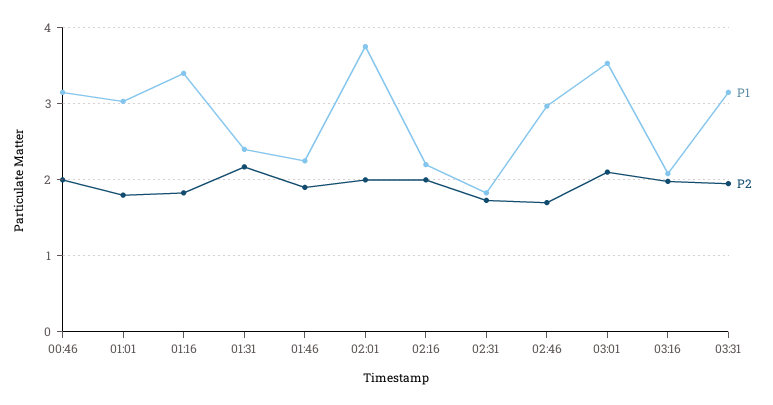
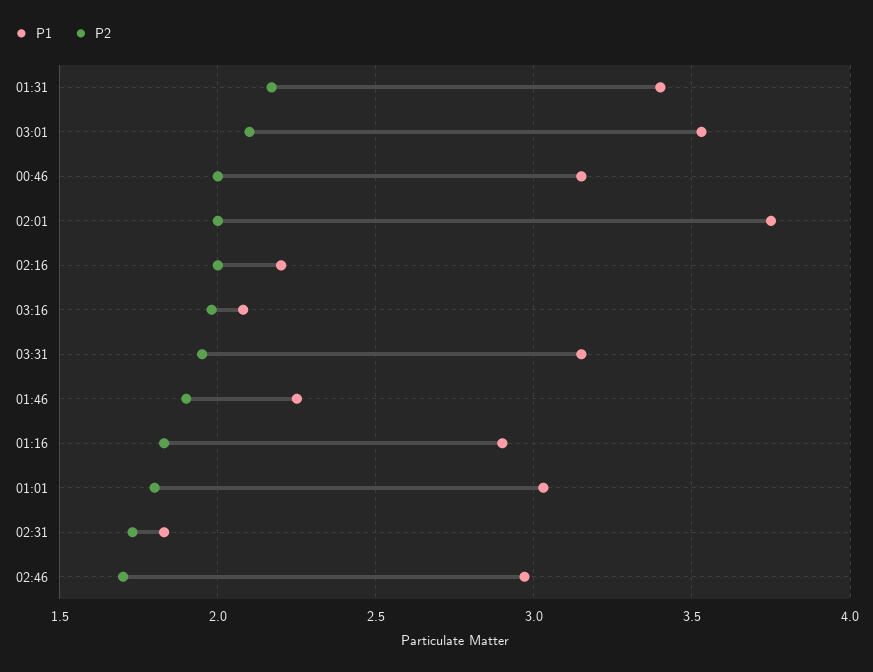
  {
    "P1": {
      "00:46": 3.15,
      "01:01": 3.05,
-     "01:16": 3.4,
+     "01:16": 2.9,
-     "01:31": 2.4,
+     "01:31": 3.4,
      "01:46": 2.25,
      "02:01": 3.75,
      "02:16": 2.2,
      "02:31": 1.85,
      "02:46": 2.95,
      "03:01": 3.55,
      "03:16": 2.1,
      "03:31": 3.15
    },
    "P2": {
      "00:46": 2,
      "01:01": 1.8,
      "01:16": 1.85,
      "01:31": 2.15,
      "01:46": 1.9,
      "02:01": 2,
      "02:16": 2,
      "02:31": 1.75,
      "02:46": 1.7,
      "03:01": 2.1,
      "03:16": 2,
      "03:31": 1.95
    }
  }

